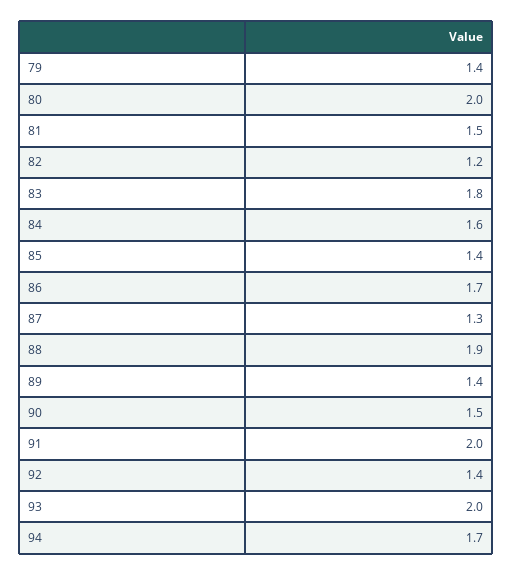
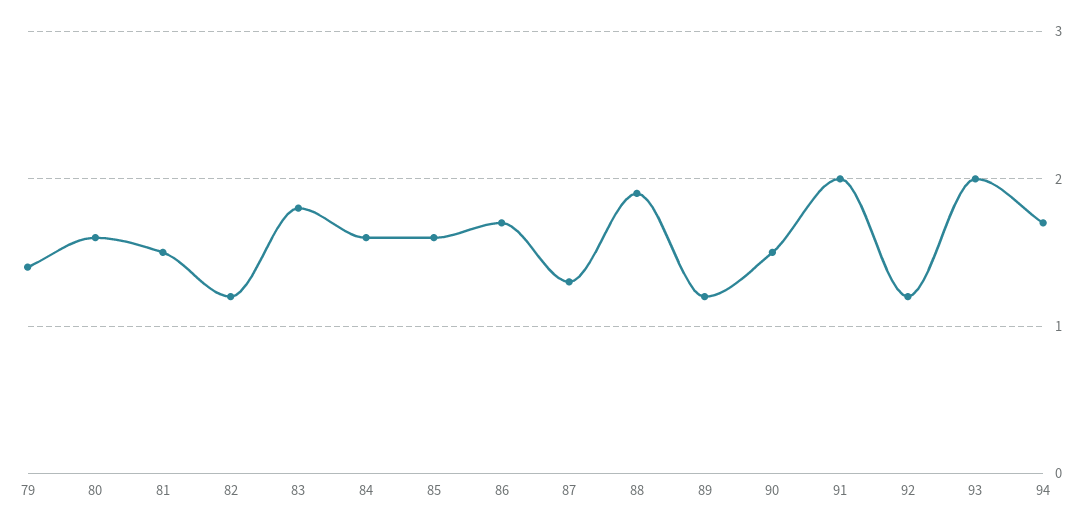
  {
    "79": 1.4,
-   "80": 2,
+   "80": 1.6,
    "81": 1.5,
    "82": 1.2,
    "83": 1.8,
    "84": 1.6,
-   "85": 1.4,
+   "85": 1.6,
    "86": 1.7,
    "87": 1.3,
    "88": 1.9,
-   "89": 1.4,
+   "89": 1.2,
    "90": 1.5,
    "91": 2,
-   "92": 1.4,
+   "92": 1.2,
    "93": 2,
    "94": 1.7
  }

